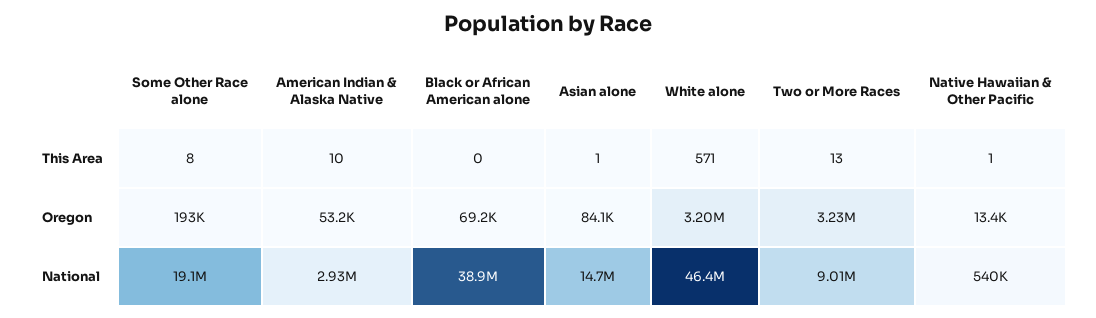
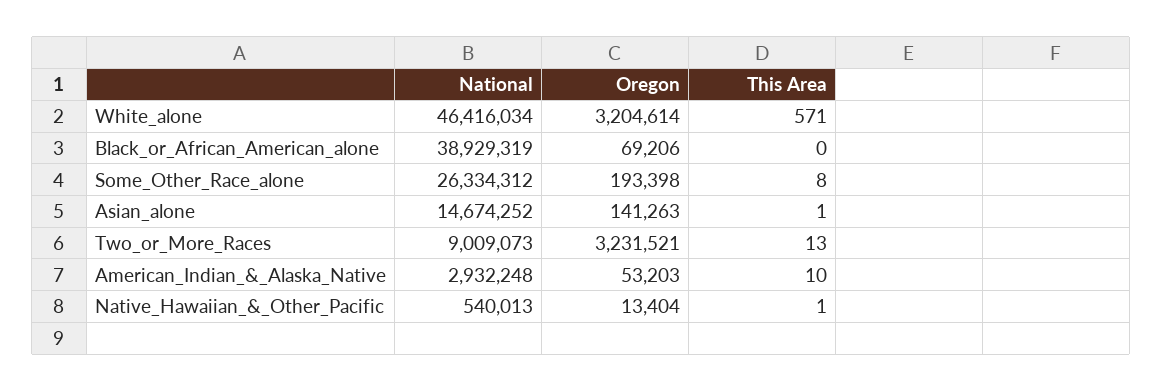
  {
    "Some Other Race alone": {
      "This Area": 8,
      "Oregon": 193398,
-     "National": 19100000
+     "National": 26334312
    },
    "American Indian & Alaska Native": {
      "This Area": 10,
      "Oregon": 53203,
      "National": 2932248
    },
    "Black or African American alone": {
      "This Area": 0,
      "Oregon": 69206,
      "National": 38929319
    },
    "Asian alone": {
      "This Area": 1,
-     "Oregon": 84100,
+     "Oregon": 141263,
      "National": 14674252
    },
    "White alone": {
      "This Area": 571,
      "Oregon": 3204614,
      "National": 46416034
    },
    "Two or More Races": {
      "This Area": 13,
      "Oregon": 3231521,
      "National": 9009073
    },
    "Native Hawaiian & Other Pacific": {
      "This Area": 1,
      "Oregon": 13404,
      "National": 540013
    }
  }

